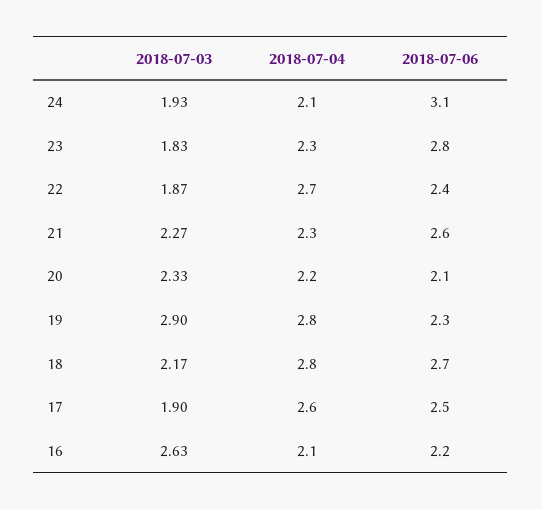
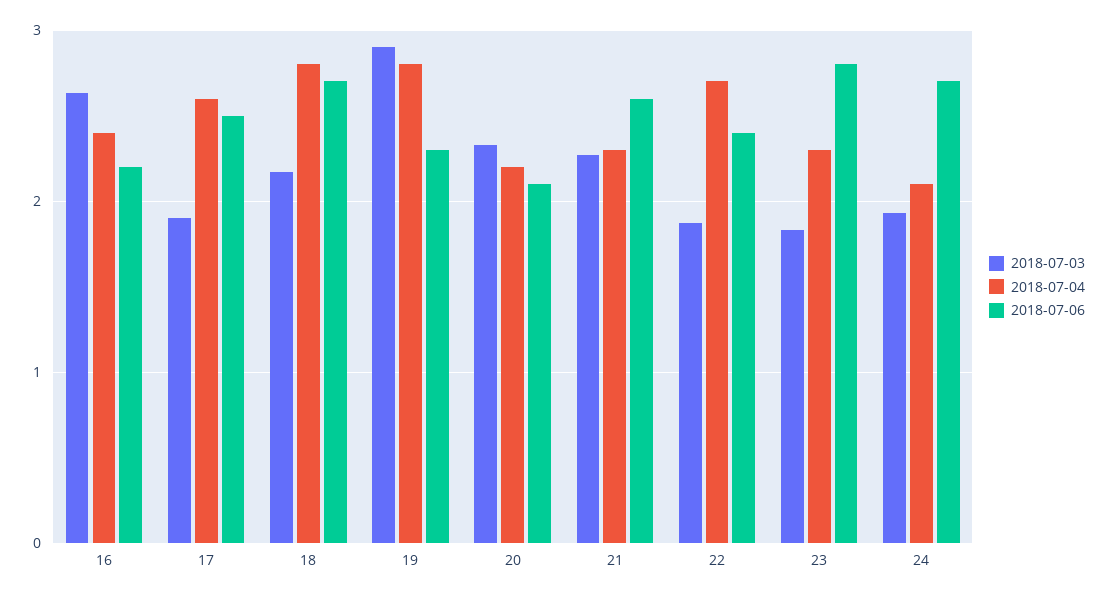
  {
    "2018-07-03": {
      "24": 1.93,
      "23": 1.83,
      "22": 1.87,
      "21": 2.27,
      "20": 2.33,
      "19": 2.9,
      "18": 2.17,
      "17": 1.9,
      "16": 2.63
    },
    "2018-07-04": {
      "24": 2.1,
      "23": 2.3,
      "22": 2.7,
      "21": 2.3,
      "20": 2.2,
      "19": 2.8,
      "18": 2.8,
      "17": 2.6,
-     "16": 2.1
+     "16": 2.4
    },
    "2018-07-06": {
-     "24": 3.1,
+     "24": 2.7,
      "23": 2.8,
      "22": 2.4,
      "21": 2.6,
      "20": 2.1,
      "19": 2.3,
      "18": 2.7,
      "17": 2.5,
      "16": 2.2
    }
  }

